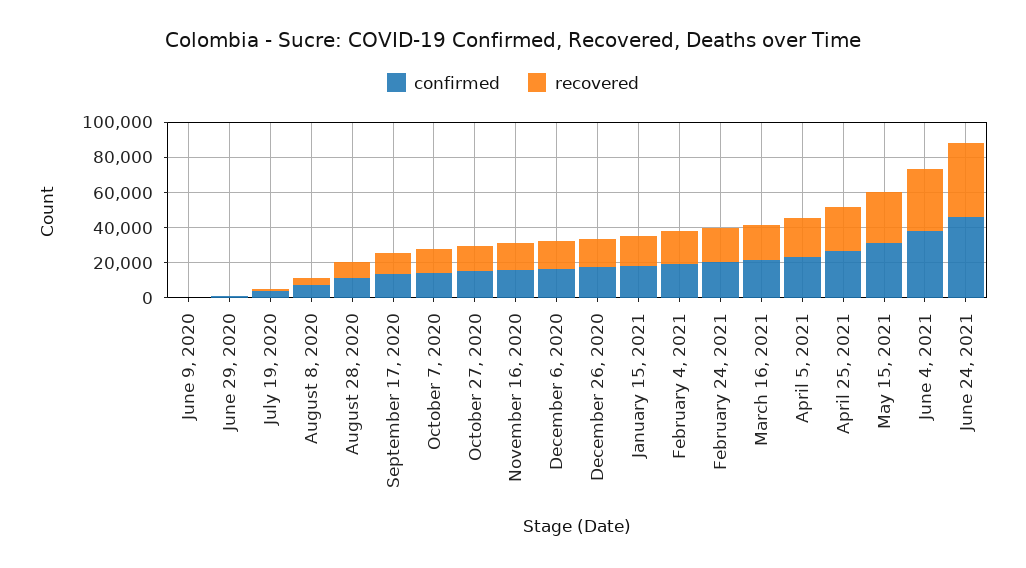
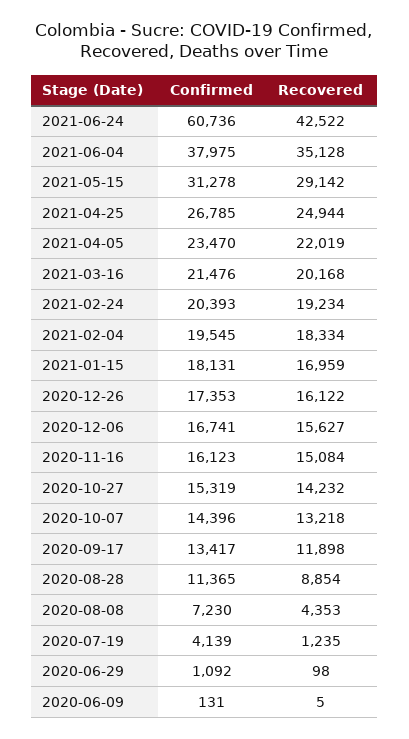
  {
    "confirmed": {
      "June 9, 2020": 131,
      "June 29, 2020": 1092,
      "July 19, 2020": 4139,
      "August 8, 2020": 7230,
      "August 28, 2020": 11365,
      "September 17, 2020": 13417,
      "October 7, 2020": 14396,
      "October 27, 2020": 15319,
      "November 16, 2020": 16123,
      "December 6, 2020": 16741,
      "December 26, 2020": 17353,
      "January 15, 2021": 18131,
      "February 4, 2021": 19545,
      "February 24, 2021": 20393,
      "March 16, 2021": 21476,
      "April 5, 2021": 23470,
      "April 25, 2021": 26785,
      "May 15, 2021": 31278,
      "June 4, 2021": 37975,
-     "June 24, 2021": 45000
+     "June 24, 2021": 60736
    },
    "recovered": {
      "June 9, 2020": 5,
      "June 29, 2020": 98,
      "July 19, 2020": 1235,
      "August 8, 2020": 4353,
      "August 28, 2020": 8854,
      "September 17, 2020": 11898,
      "October 7, 2020": 13218,
      "October 27, 2020": 14232,
      "November 16, 2020": 15084,
      "December 6, 2020": 15627,
      "December 26, 2020": 16122,
      "January 15, 2021": 16959,
      "February 4, 2021": 18334,
      "February 24, 2021": 19234,
      "March 16, 2021": 20168,
      "April 5, 2021": 22019,
      "April 25, 2021": 24944,
      "May 15, 2021": 29142,
      "June 4, 2021": 35128,
      "June 24, 2021": 42522
    }
  }

